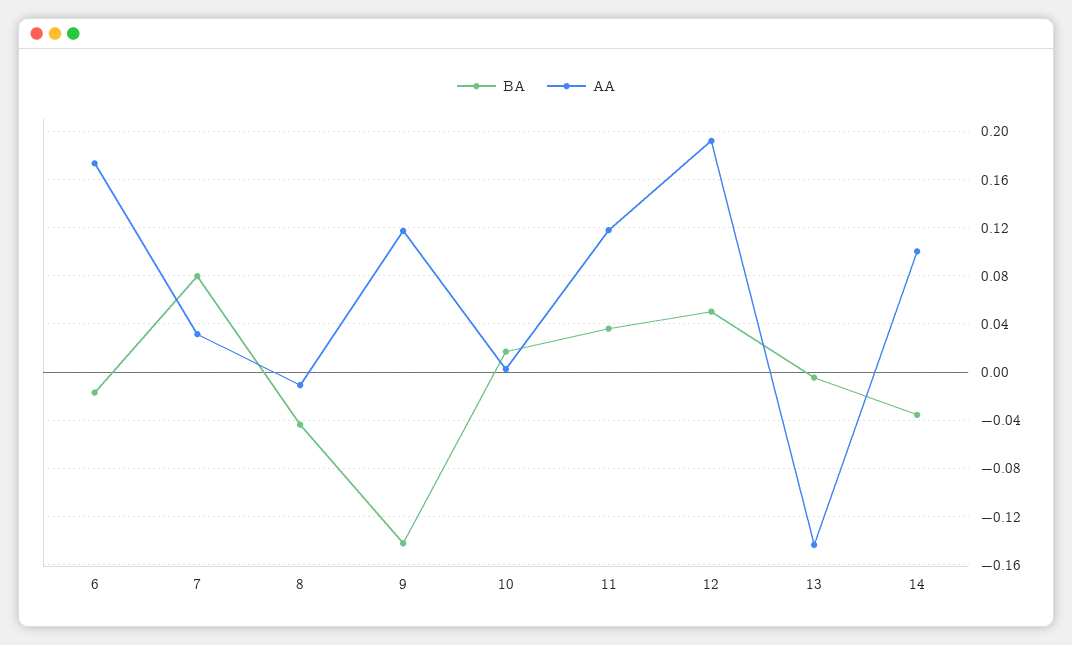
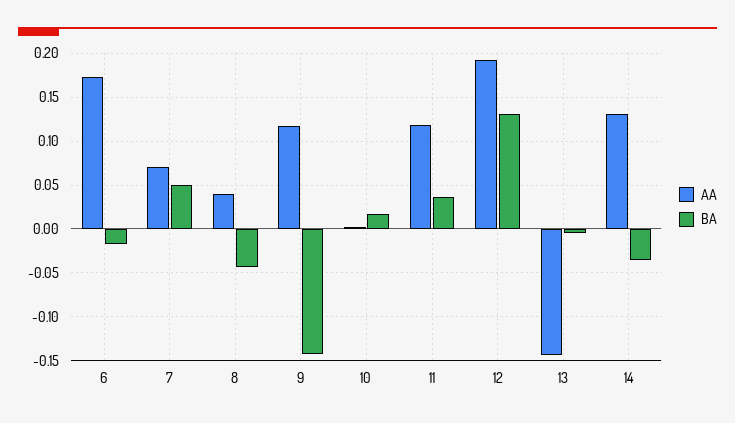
  {
    "BA": {
      "6": -0.015,
-     "7": 0.08,
+     "7": 0.05,
      "8": -0.045,
      "9": -0.14,
      "10": 0.015,
      "11": 0.035,
-     "12": 0.05,
+     "12": 0.13,
      "13": -0.005,
      "14": -0.035
    },
    "AA": {
      "6": 0.175,
-     "7": 0.03,
+     "7": 0.07,
-     "8": -0.01,
+     "8": 0.04,
      "9": 0.115,
      "10": 0.005,
      "11": 0.12,
      "12": 0.19,
      "13": -0.145,
-     "14": 0.1
+     "14": 0.13
    }
  }

